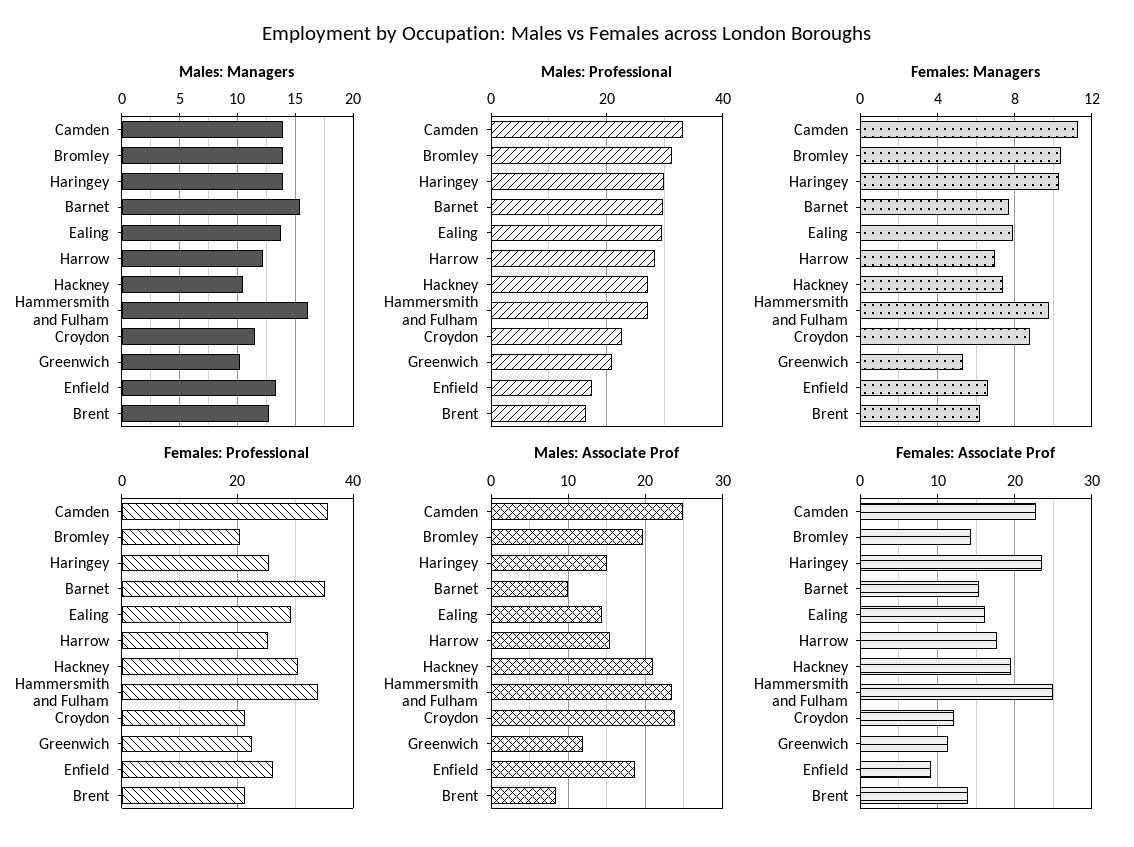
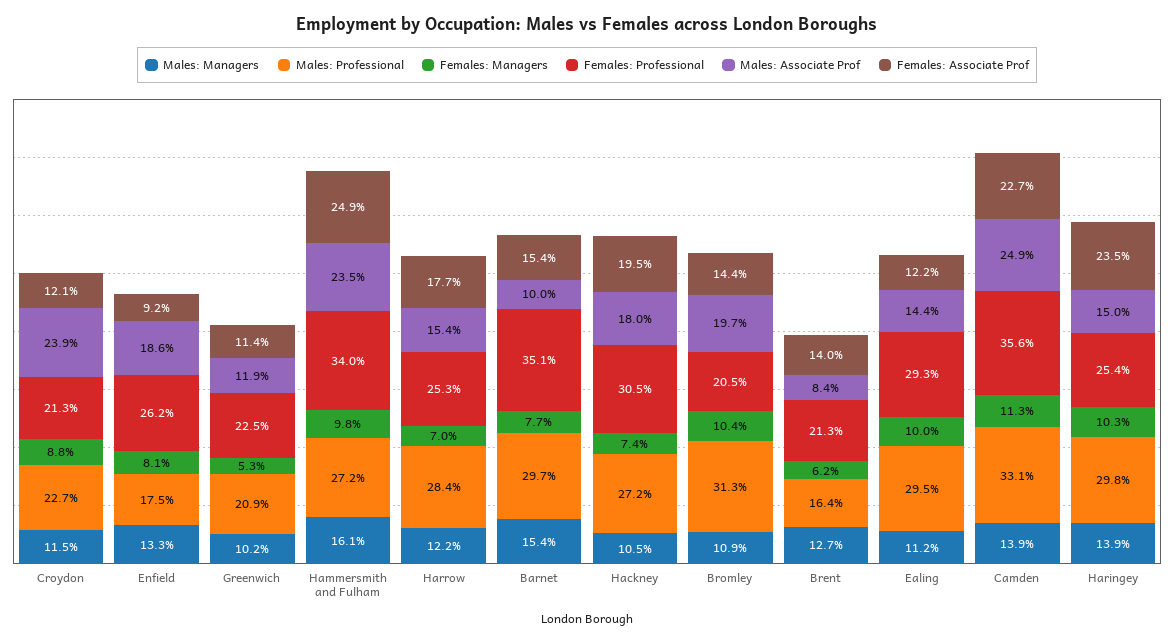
  {
    "Males: Managers": {
      "Camden": 13.9,
-     "Bromley": 14,
+     "Bromley": 10.9,
      "Haringey": 13.9,
      "Barnet": 15.4,
-     "Ealing": 14,
+     "Ealing": 11.2,
      "Harrow": 12.2,
      "Hackney": 10.5,
      "Hammersmith and Fulham": 16.1,
      "Croydon": 11.5,
      "Greenwich": 10.2,
      "Enfield": 13.3,
      "Brent": 12.7
    },
    "Males: Professional": {
      "Camden": 33.1,
      "Bromley": 31.3,
      "Haringey": 29.8,
      "Barnet": 29.7,
      "Ealing": 29.5,
      "Harrow": 28.4,
      "Hackney": 27.2,
      "Hammersmith and Fulham": 27.2,
      "Croydon": 22.7,
      "Greenwich": 20.9,
      "Enfield": 17.5,
      "Brent": 16.4
    },
    "Females: Managers": {
      "Camden": 11.3,
      "Bromley": 10.4,
      "Haringey": 10.3,
      "Barnet": 7.7,
-     "Ealing": 8,
+     "Ealing": 10,
      "Harrow": 7,
      "Hackney": 7.4,
      "Hammersmith and Fulham": 9.8,
      "Croydon": 8.8,
      "Greenwich": 5.3,
-     "Enfield": 6.5,
+     "Enfield": 8.1,
      "Brent": 6.2
    },
    "Females: Professional": {
      "Camden": 35.6,
      "Bromley": 20.5,
      "Haringey": 25.4,
      "Barnet": 35.1,
      "Ealing": 29.3,
      "Harrow": 25.3,
      "Hackney": 30.5,
      "Hammersmith and Fulham": 34,
      "Croydon": 21.3,
      "Greenwich": 22.5,
      "Enfield": 26.2,
      "Brent": 21.3
    },
    "Males: Associate Prof": {
      "Camden": 24.9,
      "Bromley": 19.7,
      "Haringey": 15,
      "Barnet": 10,
      "Ealing": 14.4,
      "Harrow": 15.4,
-     "Hackney": 21,
+     "Hackney": 18,
      "Hammersmith and Fulham": 23.5,
      "Croydon": 23.9,
      "Greenwich": 11.9,
      "Enfield": 18.6,
      "Brent": 8.4
    },
    "Females: Associate Prof": {
      "Camden": 22.7,
      "Bromley": 14.4,
      "Haringey": 23.5,
      "Barnet": 15.4,
-     "Ealing": 16,
+     "Ealing": 12.2,
      "Harrow": 17.7,
      "Hackney": 19.5,
      "Hammersmith and Fulham": 24.9,
      "Croydon": 12.1,
      "Greenwich": 11.4,
      "Enfield": 9.2,
      "Brent": 14
    }
  }

